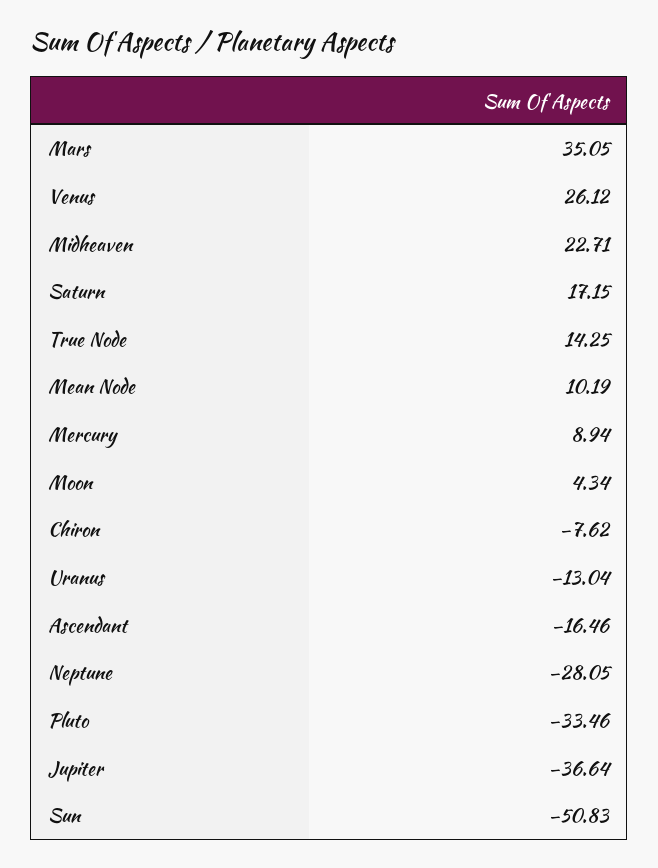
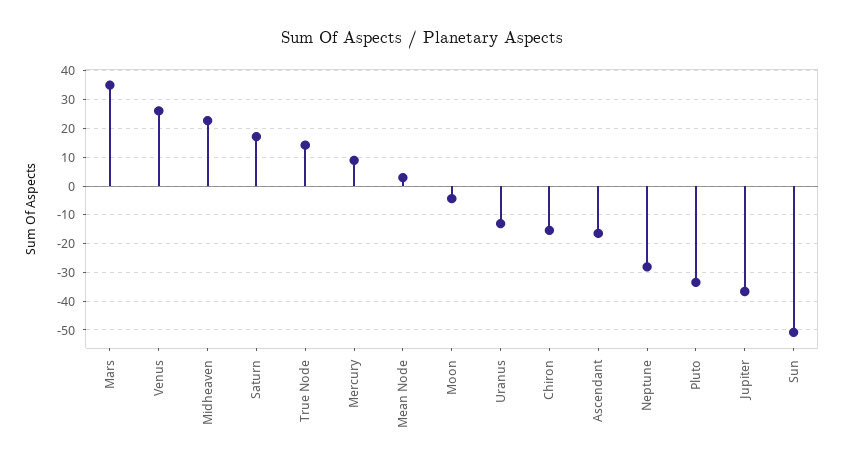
  {
    "Mars": 35.05,
    "Venus": 26.12,
    "Midheaven": 22.71,
    "Saturn": 17.15,
    "True Node": 14.25,
-   "Mean Node": 10.19,
+   "Mean Node": 2.5,
    "Mercury": 8.94,
-   "Moon": 4.34,
+   "Moon": -5,
-   "Chiron": -7.62,
+   "Chiron": -15,
    "Uranus": -13.04,
    "Ascendant": -16.46,
    "Neptune": -28.05,
    "Pluto": -33.46,
    "Jupiter": -36.64,
    "Sun": -50.83
  }

